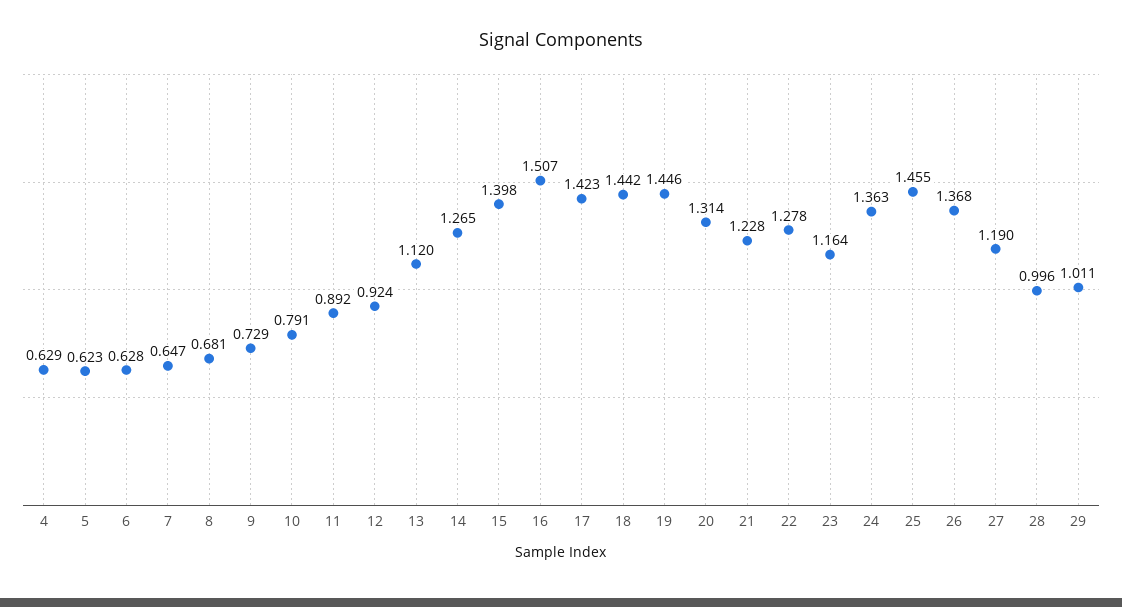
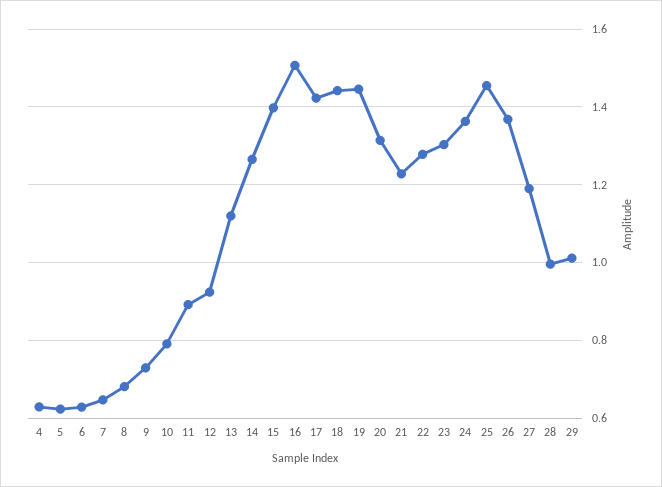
  {
    "4": 0.629,
    "5": 0.623,
    "6": 0.628,
    "7": 0.647,
    "8": 0.681,
    "9": 0.729,
    "10": 0.791,
    "11": 0.892,
    "12": 0.924,
    "13": 1.12,
    "14": 1.265,
    "15": 1.398,
    "16": 1.507,
    "17": 1.423,
    "18": 1.442,
    "19": 1.446,
    "20": 1.314,
    "21": 1.228,
    "22": 1.278,
-   "23": 1.164,
+   "23": 1.3,
    "24": 1.363,
    "25": 1.455,
    "26": 1.368,
    "27": 1.19,
    "28": 0.996,
    "29": 1.011
  }

